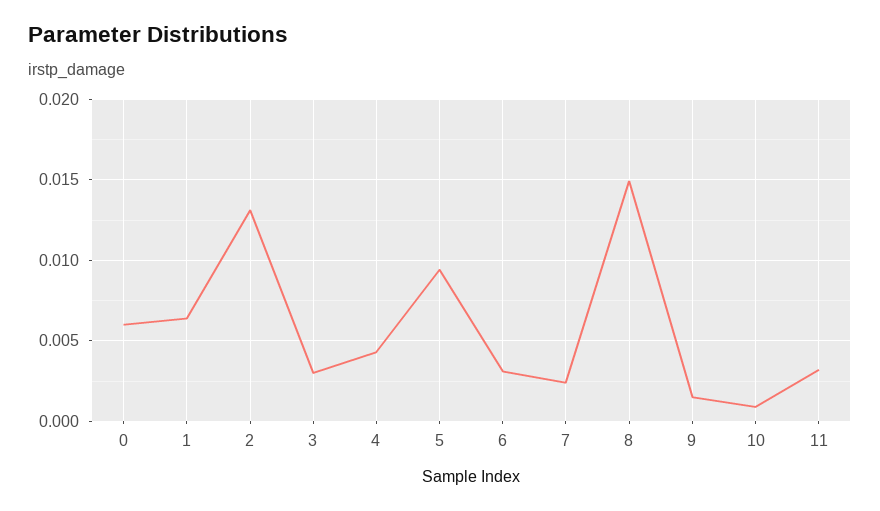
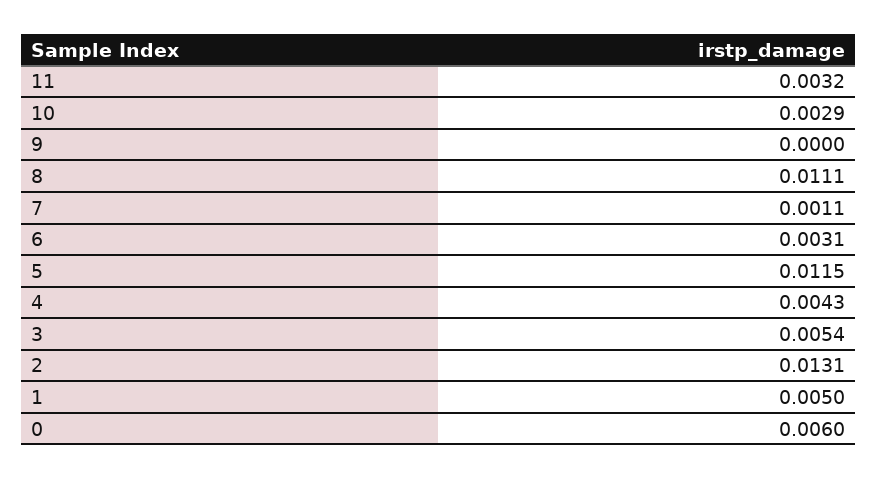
  {
    "0": 0.006,
-   "1": 0.0065,
+   "1": 0.005,
    "2": 0.0131,
-   "3": 0.003,
+   "3": 0.0054,
    "4": 0.0043,
-   "5": 0.0095,
+   "5": 0.0115,
    "6": 0.0031,
-   "7": 0.0025,
+   "7": 0.0011,
-   "8": 0.015,
+   "8": 0.0111,
-   "9": 0.0015,
+   "9": 0,
-   "10": 0.001,
+   "10": 0.0029,
    "11": 0.0032
  }

